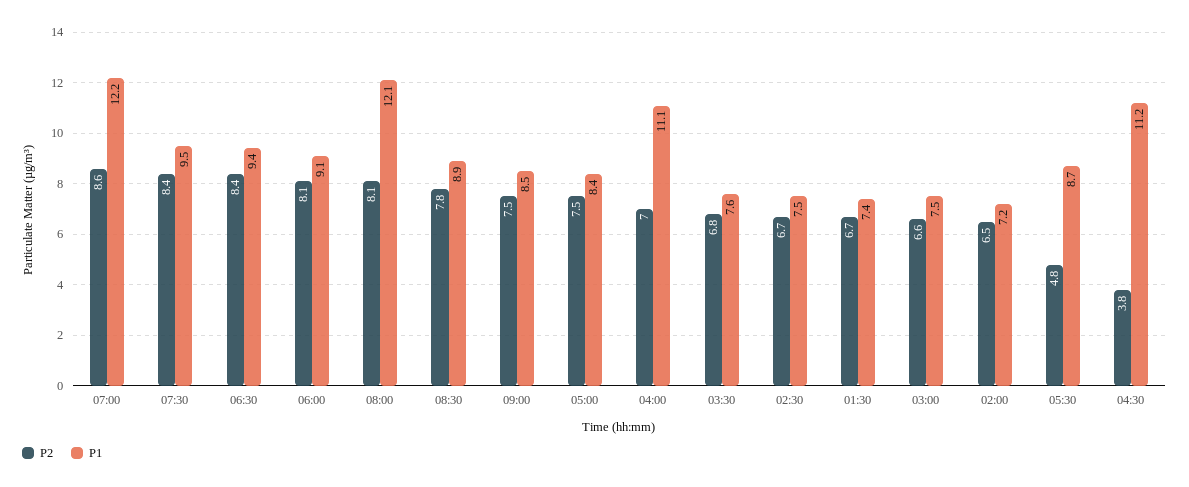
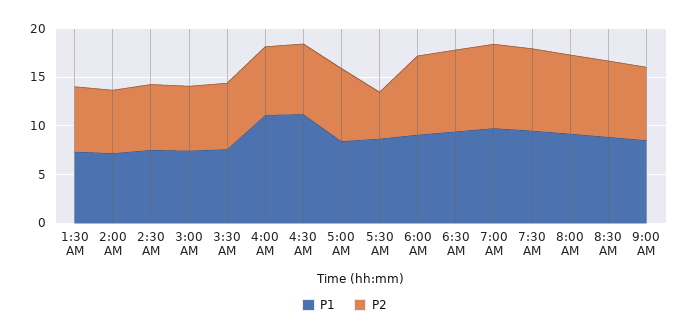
  {
    "P2": {
      "07:00": 8.6,
      "07:30": 8.4,
      "06:30": 8.4,
      "06:00": 8.1,
      "08:00": 8.1,
      "08:30": 7.8,
      "09:00": 7.5,
      "05:00": 7.5,
      "04:00": 7,
      "03:30": 6.8,
      "02:30": 6.7,
      "01:30": 6.7,
      "03:00": 6.6,
      "02:00": 6.5,
      "05:30": 4.8,
-     "04:30": 3.8
+     "04:30": 7
    },
    "P1": {
-     "07:00": 12.2,
+     "07:00": 10,
      "07:30": 9.5,
      "06:30": 9.4,
      "06:00": 9.1,
-     "08:00": 12.1,
+     "08:00": 9,
      "08:30": 8.9,
      "09:00": 8.5,
      "05:00": 8.4,
      "04:00": 11.1,
      "03:30": 7.6,
      "02:30": 7.5,
      "01:30": 7.4,
      "03:00": 7.5,
      "02:00": 7.2,
      "05:30": 8.7,
      "04:30": 11.2
    }
  }

